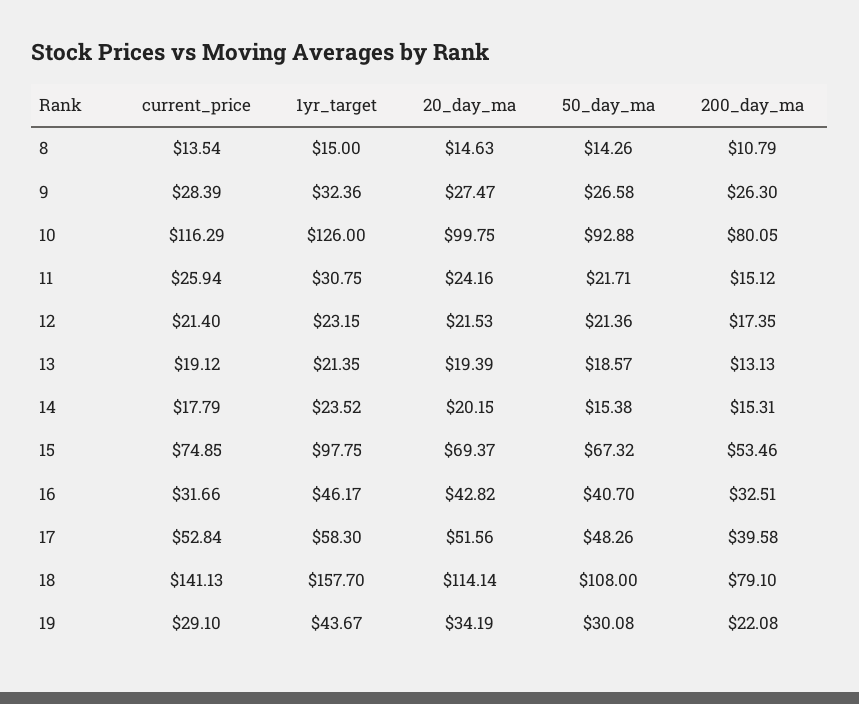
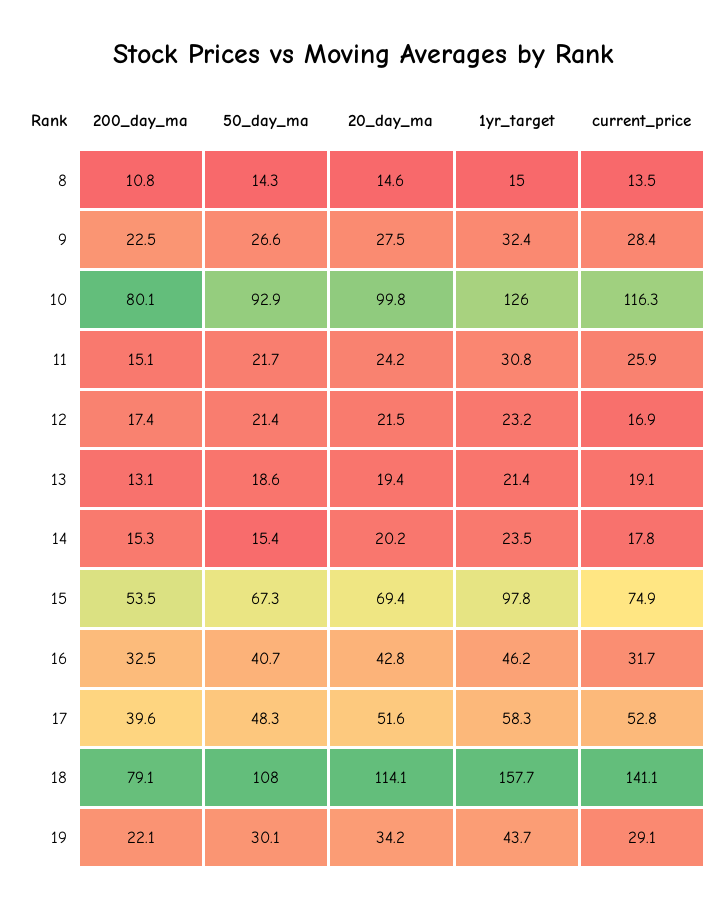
  {
    "current_price": {
      "8": 13.54,
      "9": 28.39,
      "10": 116.29,
      "11": 25.94,
-     "12": 21.4,
+     "12": 16.9,
      "13": 19.12,
      "14": 17.79,
      "15": 74.85,
      "16": 31.66,
      "17": 52.84,
      "18": 141.13,
      "19": 29.1
    },
    "1yr_target": {
      "8": 15,
      "9": 32.36,
      "10": 126,
      "11": 30.75,
      "12": 23.15,
      "13": 21.35,
      "14": 23.52,
      "15": 97.75,
      "16": 46.17,
      "17": 58.3,
      "18": 157.7,
      "19": 43.67
    },
    "20_day_ma": {
      "8": 14.63,
      "9": 27.47,
      "10": 99.75,
      "11": 24.16,
      "12": 21.53,
      "13": 19.39,
      "14": 20.15,
      "15": 69.37,
      "16": 42.82,
      "17": 51.56,
      "18": 114.14,
      "19": 34.19
    },
    "50_day_ma": {
      "8": 14.26,
      "9": 26.58,
      "10": 92.88,
      "11": 21.71,
      "12": 21.36,
      "13": 18.57,
      "14": 15.38,
      "15": 67.32,
      "16": 40.7,
      "17": 48.26,
      "18": 108,
      "19": 30.08
    },
    "200_day_ma": {
      "8": 10.79,
-     "9": 26.3,
+     "9": 22.5,
      "10": 80.05,
      "11": 15.12,
      "12": 17.35,
      "13": 13.13,
      "14": 15.31,
      "15": 53.46,
      "16": 32.51,
      "17": 39.58,
      "18": 79.1,
      "19": 22.08
    }
  }

